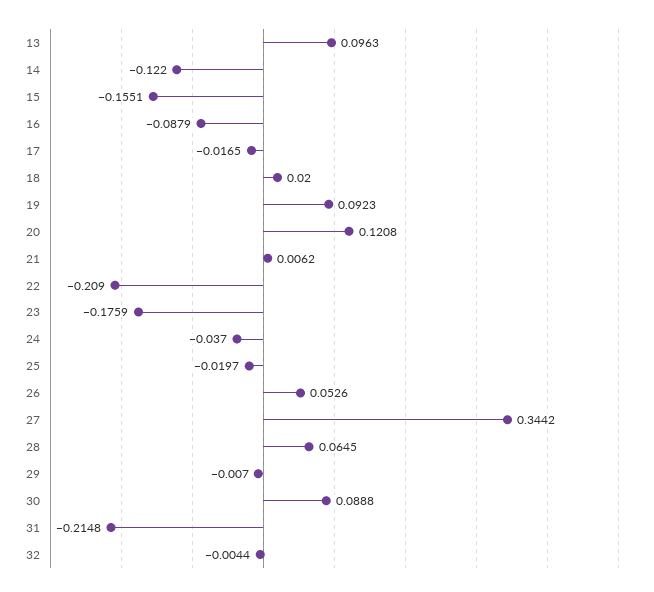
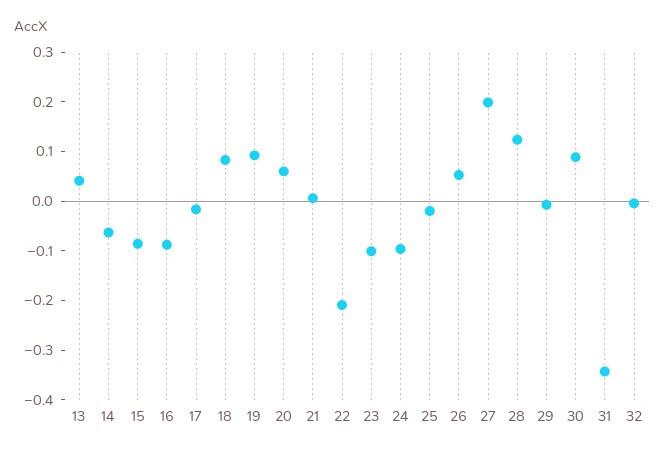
  {
-   "13": 0.0963,
+   "13": 0.04,
-   "14": -0.122,
+   "14": -0.06,
-   "15": -0.1551,
+   "15": -0.08,
    "16": -0.0879,
    "17": -0.0165,
-   "18": 0.02,
+   "18": 0.08,
    "19": 0.0923,
-   "20": 0.1208,
+   "20": 0.06,
    "21": 0.0062,
    "22": -0.209,
-   "23": -0.1759,
+   "23": -0.1,
-   "24": -0.037,
+   "24": -0.1,
    "25": -0.0197,
    "26": 0.0526,
-   "27": 0.3442,
+   "27": 0.2,
-   "28": 0.0645,
+   "28": 0.12,
    "29": -0.007,
    "30": 0.0888,
-   "31": -0.2148,
+   "31": -0.34,
    "32": -0.0044
  }

